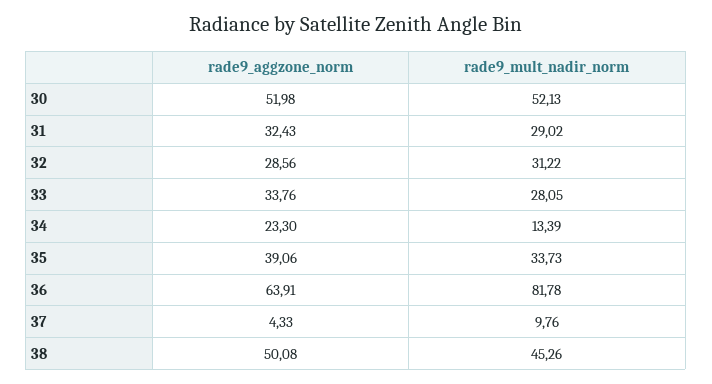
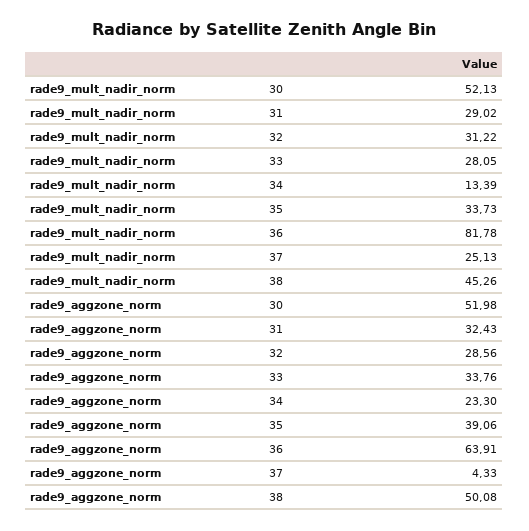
  {
    "rade9_aggzone_norm": {
      "30": 51.98,
      "31": 32.43,
      "32": 28.56,
      "33": 33.76,
      "34": 23.3,
      "35": 39.06,
      "36": 63.91,
      "37": 4.33,
      "38": 50.08
    },
    "rade9_mult_nadir_norm": {
      "30": 52.13,
      "31": 29.02,
      "32": 31.22,
      "33": 28.05,
      "34": 13.39,
      "35": 33.73,
      "36": 81.78,
-     "37": 9.76,
+     "37": 25.13,
      "38": 45.26
    }
  }

